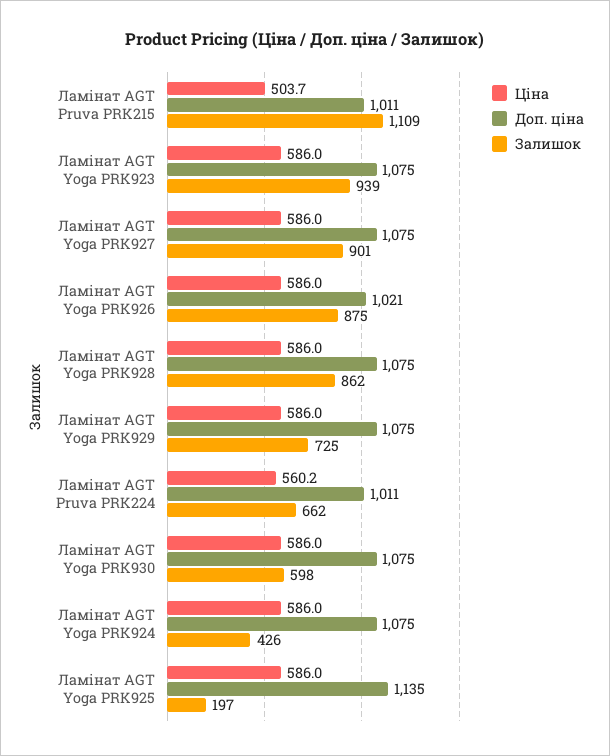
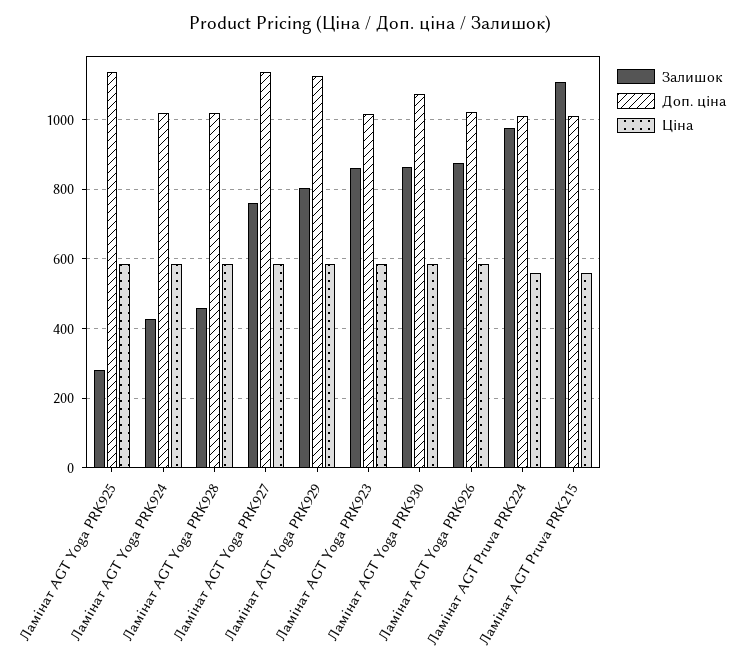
  {
    "Ціна": {
-     "Ламінат AGT Pruva PRK215": 503.7,
+     "Ламінат AGT Pruva PRK215": 560,
      "Ламінат AGT Yoga PRK923": 586,
      "Ламінат AGT Yoga PRK927": 586,
      "Ламінат AGT Yoga PRK926": 586,
      "Ламінат AGT Yoga PRK928": 586,
      "Ламінат AGT Yoga PRK929": 586,
      "Ламінат AGT Pruva PRK224": 560.2,
      "Ламінат AGT Yoga PRK930": 586,
      "Ламінат AGT Yoga PRK924": 586,
      "Ламінат AGT Yoga PRK925": 586
    },
    "Доп. ціна": {
      "Ламінат AGT Pruva PRK215": 1011,
-     "Ламінат AGT Yoga PRK923": 1075,
+     "Ламінат AGT Yoga PRK923": 1020,
-     "Ламінат AGT Yoga PRK927": 1075,
+     "Ламінат AGT Yoga PRK927": 1140,
      "Ламінат AGT Yoga PRK926": 1021,
-     "Ламінат AGT Yoga PRK928": 1075,
+     "Ламінат AGT Yoga PRK928": 1020,
-     "Ламінат AGT Yoga PRK929": 1075,
+     "Ламінат AGT Yoga PRK929": 1120,
      "Ламінат AGT Pruva PRK224": 1011,
      "Ламінат AGT Yoga PRK930": 1075,
-     "Ламінат AGT Yoga PRK924": 1075,
+     "Ламінат AGT Yoga PRK924": 1020,
      "Ламінат AGT Yoga PRK925": 1135
    },
    "Залишок": {
      "Ламінат AGT Pruva PRK215": 1109,
-     "Ламінат AGT Yoga PRK923": 939,
+     "Ламінат AGT Yoga PRK923": 860,
-     "Ламінат AGT Yoga PRK927": 901,
+     "Ламінат AGT Yoga PRK927": 760,
      "Ламінат AGT Yoga PRK926": 875,
-     "Ламінат AGT Yoga PRK928": 862,
+     "Ламінат AGT Yoga PRK928": 460,
-     "Ламінат AGT Yoga PRK929": 725,
+     "Ламінат AGT Yoga PRK929": 800,
-     "Ламінат AGT Pruva PRK224": 662,
+     "Ламінат AGT Pruva PRK224": 980,
-     "Ламінат AGT Yoga PRK930": 598,
+     "Ламінат AGT Yoga PRK930": 860,
      "Ламінат AGT Yoga PRK924": 426,
-     "Ламінат AGT Yoga PRK925": 197
+     "Ламінат AGT Yoga PRK925": 280
    }
  }

